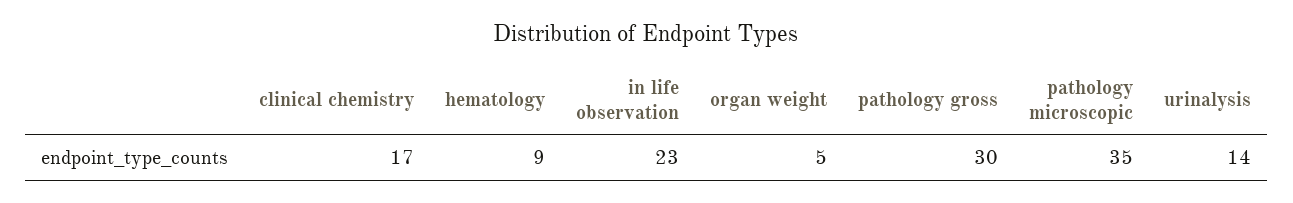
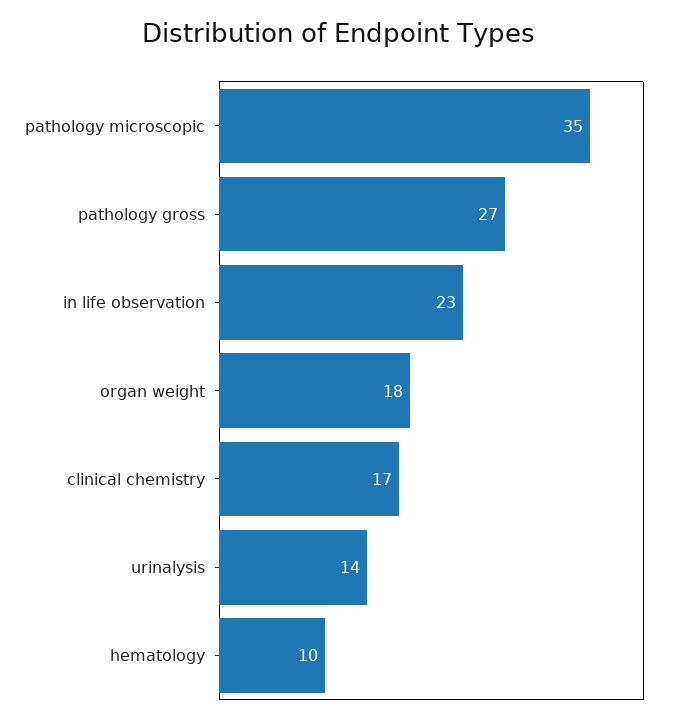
  {
    "clinical chemistry": 17,
-   "hematology": 9,
+   "hematology": 10,
    "in life observation": 23,
-   "organ weight": 5,
+   "organ weight": 18,
-   "pathology gross": 30,
+   "pathology gross": 27,
    "pathology microscopic": 35,
    "urinalysis": 14
  }

